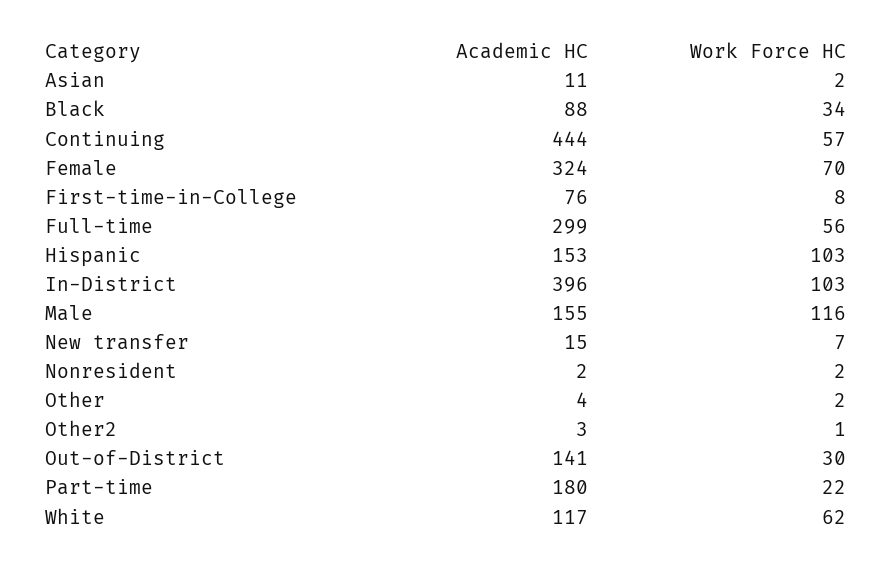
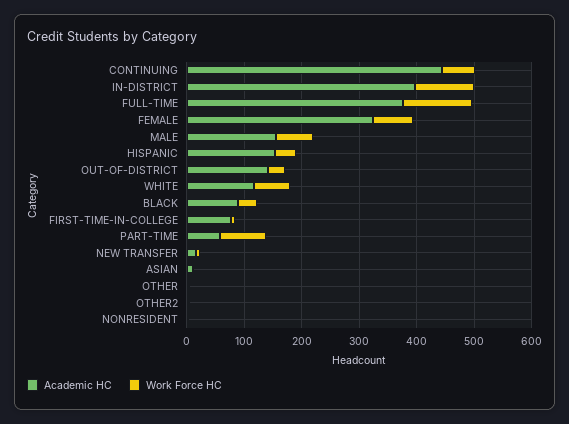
  {
    "Academic HC": {
      "Asian": 11,
      "Black": 88,
      "Continuing": 444,
      "Female": 324,
      "First-time-in-College": 76,
-     "Full-time": 299,
+     "Full-time": 380,
      "Hispanic": 153,
      "In-District": 396,
      "Male": 155,
      "New transfer": 15,
      "Nonresident": 2,
      "Other": 4,
      "Other2": 3,
      "Out-of-District": 141,
-     "Part-time": 180,
+     "Part-time": 60,
      "White": 117
    },
    "Work Force HC": {
      "Asian": 2,
      "Black": 34,
      "Continuing": 57,
      "Female": 70,
      "First-time-in-College": 8,
-     "Full-time": 56,
+     "Full-time": 120,
-     "Hispanic": 103,
+     "Hispanic": 40,
      "In-District": 103,
-     "Male": 116,
+     "Male": 60,
      "New transfer": 7,
      "Nonresident": 2,
      "Other": 2,
      "Other2": 1,
      "Out-of-District": 30,
-     "Part-time": 22,
+     "Part-time": 80,
      "White": 62
    }
  }

